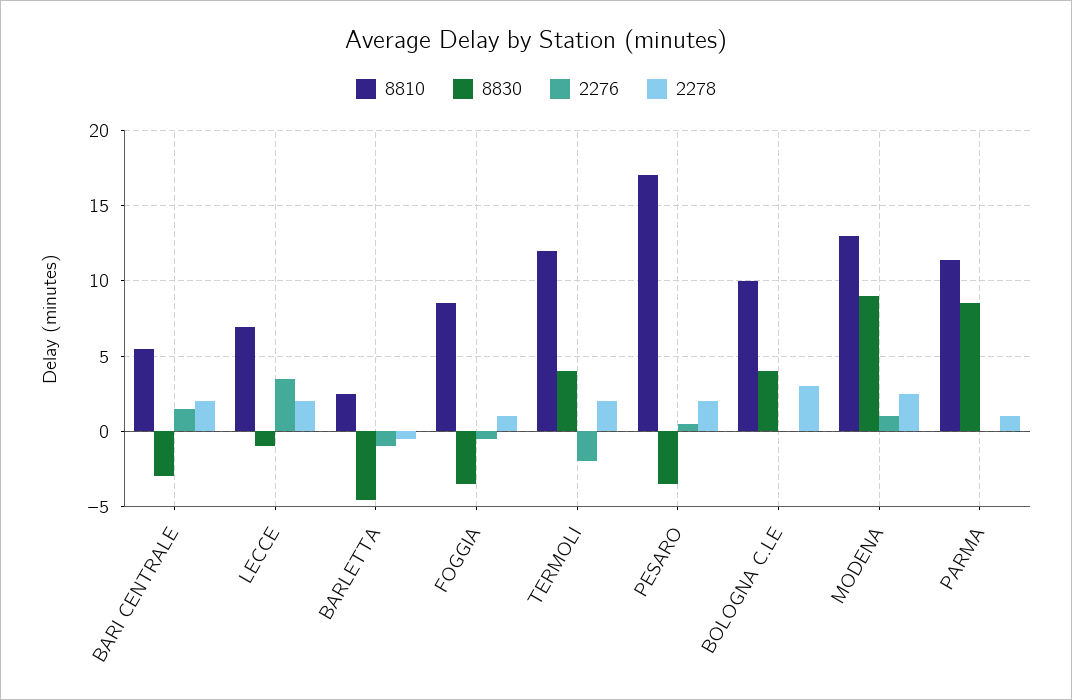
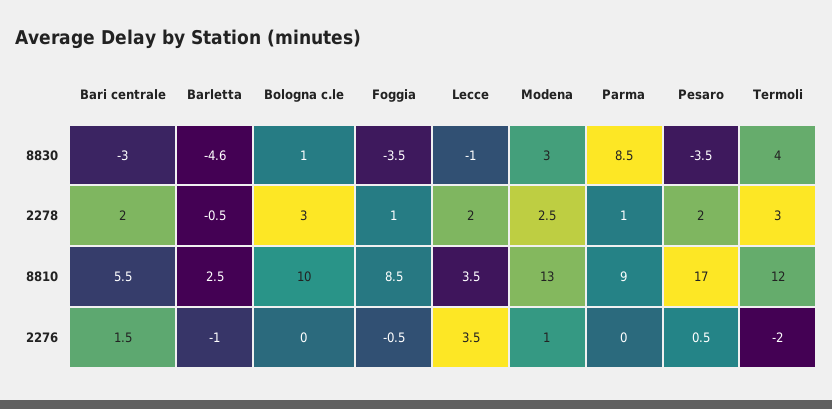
  {
    "8810": {
      "BARI CENTRALE": 5.5,
-     "LECCE": 7,
+     "LECCE": 3.5,
      "BARLETTA": 2.5,
      "FOGGIA": 8.5,
      "TERMOLI": 12,
      "PESARO": 17,
      "BOLOGNA C.LE": 10,
      "MODENA": 13,
-     "PARMA": 11.5
+     "PARMA": 9
    },
    "8830": {
      "BARI CENTRALE": -3,
      "LECCE": -1,
      "BARLETTA": -4.6,
      "FOGGIA": -3.5,
      "TERMOLI": 4,
      "PESARO": -3.5,
-     "BOLOGNA C.LE": 4,
+     "BOLOGNA C.LE": 1,
-     "MODENA": 9,
+     "MODENA": 3,
      "PARMA": 8.5
    },
    "2276": {
      "BARI CENTRALE": 1.5,
      "LECCE": 3.5,
      "BARLETTA": -1,
      "FOGGIA": -0.5,
      "TERMOLI": -2,
      "PESARO": 0.5,
      "BOLOGNA C.LE": 0,
      "MODENA": 1,
      "PARMA": 0
    },
    "2278": {
      "BARI CENTRALE": 2,
      "LECCE": 2,
      "BARLETTA": -0.5,
      "FOGGIA": 1,
-     "TERMOLI": 2,
+     "TERMOLI": 3,
      "PESARO": 2,
      "BOLOGNA C.LE": 3,
      "MODENA": 2.5,
      "PARMA": 1
    }
  }

